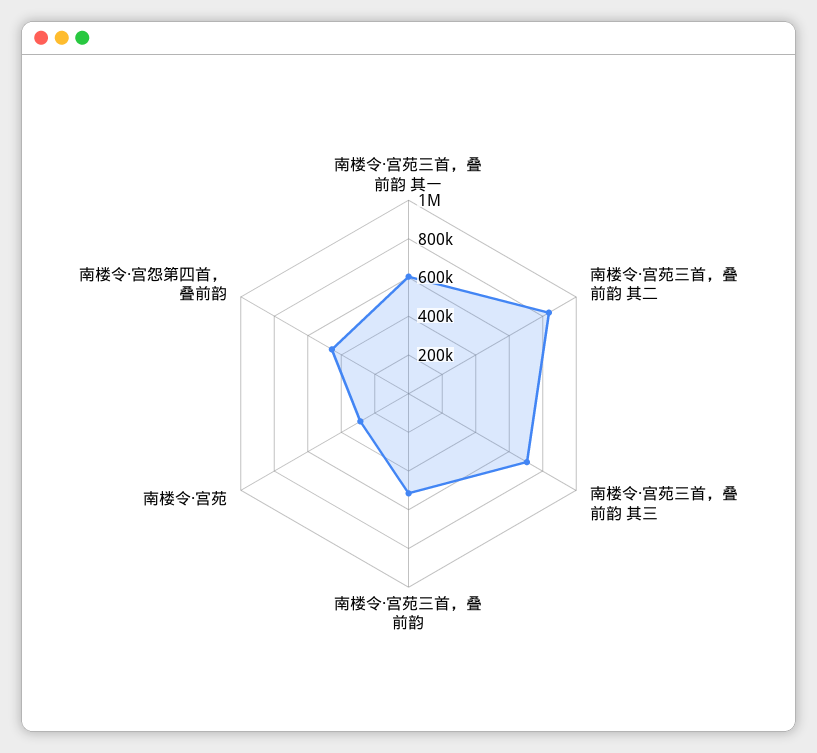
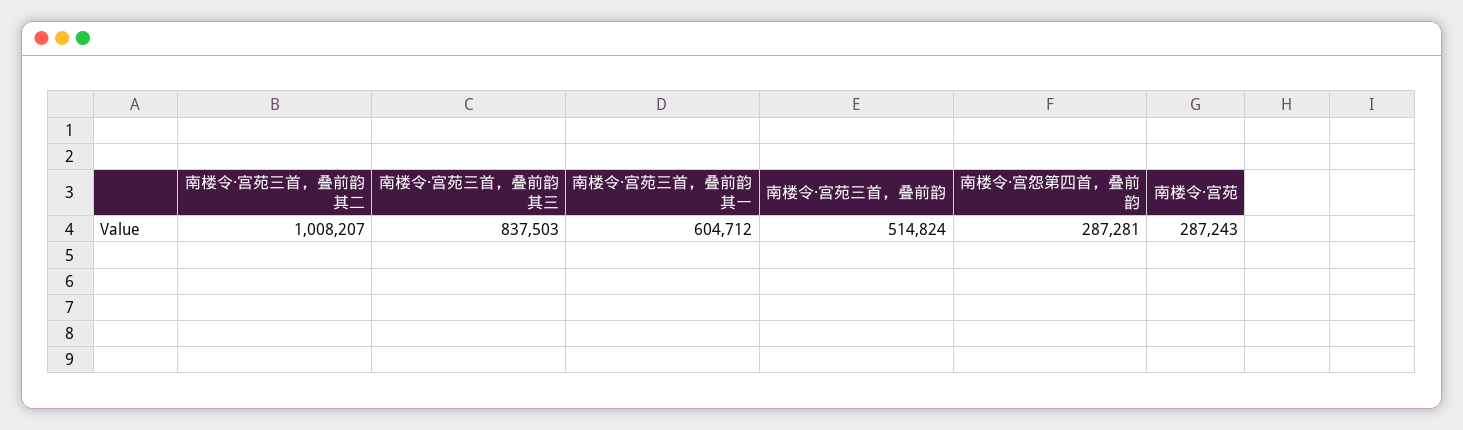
  {
    "南楼令·宫苑三首，叠前韵 其一": 604712,
-   "南楼令·宫苑三首，叠前韵 其二": 850000,
+   "南楼令·宫苑三首，叠前韵 其二": 1008207,
-   "南楼令·宫苑三首，叠前韵 其三": 700000,
+   "南楼令·宫苑三首，叠前韵 其三": 837503,
    "南楼令·宫苑三首，叠前韵": 514824,
    "南楼令·宫苑": 287243,
-   "南楼令·宫怨第四首，叠前韵": 450000
+   "南楼令·宫怨第四首，叠前韵": 287281
  }

